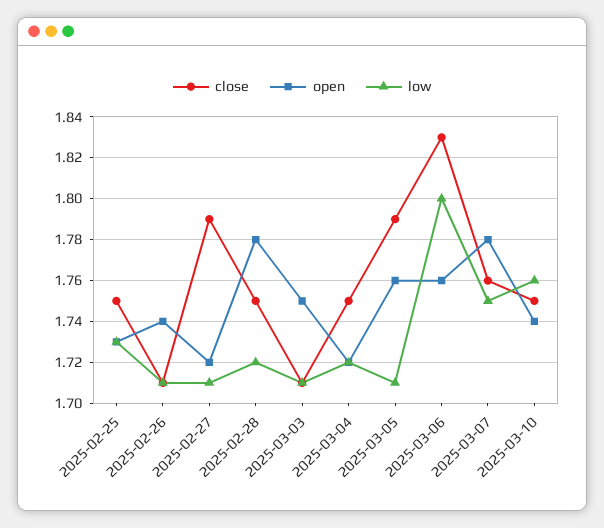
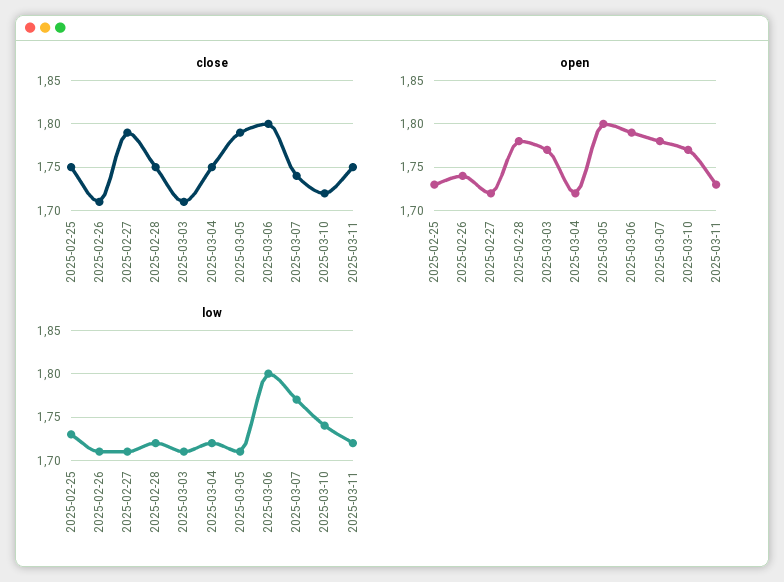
  {
    "close": {
      "2025-02-25": 1.75,
      "2025-02-26": 1.71,
      "2025-02-27": 1.79,
      "2025-02-28": 1.75,
      "2025-03-03": 1.71,
      "2025-03-04": 1.75,
      "2025-03-05": 1.79,
-     "2025-03-06": 1.83,
+     "2025-03-06": 1.8,
-     "2025-03-07": 1.76,
+     "2025-03-07": 1.74,
-     "2025-03-10": 1.75
+     "2025-03-10": 1.72,
+     "2025-03-11": 1.75
    },
    "open": {
      "2025-02-25": 1.73,
      "2025-02-26": 1.74,
      "2025-02-27": 1.72,
      "2025-02-28": 1.78,
-     "2025-03-03": 1.75,
+     "2025-03-03": 1.77,
      "2025-03-04": 1.72,
-     "2025-03-05": 1.76,
+     "2025-03-05": 1.8,
-     "2025-03-06": 1.76,
+     "2025-03-06": 1.79,
      "2025-03-07": 1.78,
-     "2025-03-10": 1.74
+     "2025-03-10": 1.77,
+     "2025-03-11": 1.73
    },
    "low": {
      "2025-02-25": 1.73,
      "2025-02-26": 1.71,
      "2025-02-27": 1.71,
      "2025-02-28": 1.72,
      "2025-03-03": 1.71,
      "2025-03-04": 1.72,
      "2025-03-05": 1.71,
      "2025-03-06": 1.8,
-     "2025-03-07": 1.75,
+     "2025-03-07": 1.77,
-     "2025-03-10": 1.76
+     "2025-03-10": 1.74,
+     "2025-03-11": 1.72
    }
  }

